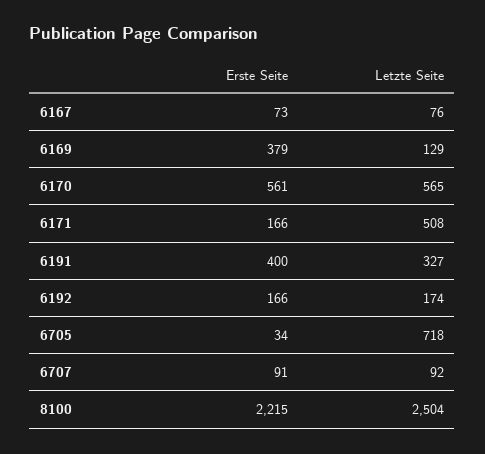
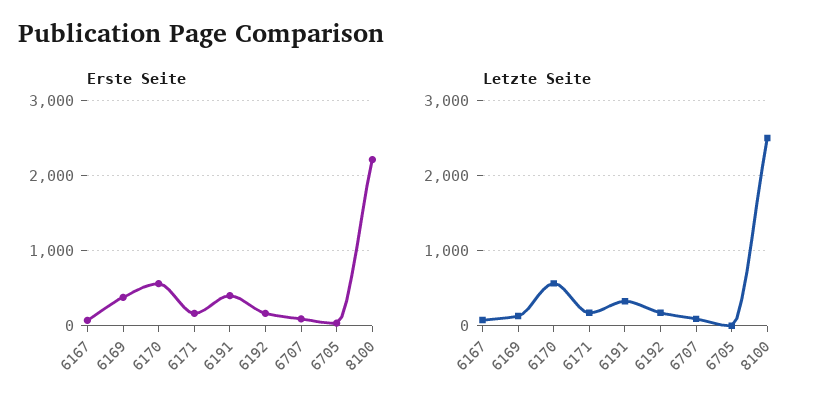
  {
    "Erste Seite": {
      "6167": 73,
      "6169": 379,
      "6170": 561,
      "6171": 166,
      "6191": 400,
      "6192": 166,
      "6705": 34,
      "6707": 91,
      "8100": 2215
    },
    "Letzte Seite": {
      "6167": 76,
      "6169": 129,
      "6170": 565,
-     "6171": 508,
+     "6171": 200,
      "6191": 327,
      "6192": 174,
-     "6705": 718,
+     "6705": 0,
      "6707": 92,
      "8100": 2504
    }
  }

